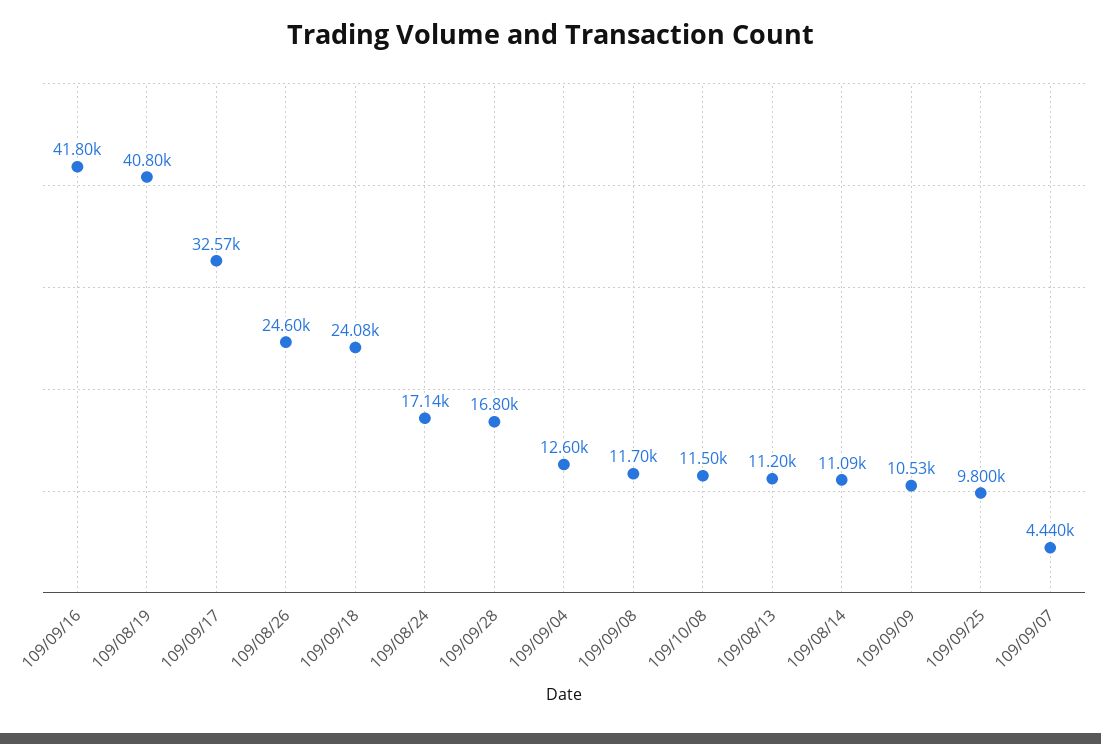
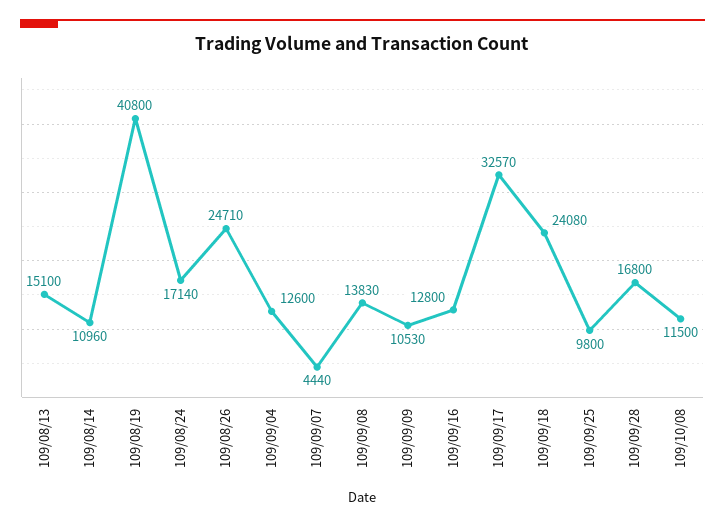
  {
-   "109/09/16": 41800,
+   "109/09/16": 12800,
    "109/08/19": 40800,
    "109/09/17": 32570,
-   "109/08/26": 24600,
+   "109/08/26": 24710,
    "109/09/18": 24080,
    "109/08/24": 17140,
    "109/09/28": 16800,
    "109/09/04": 12600,
-   "109/09/08": 11700,
+   "109/09/08": 13830,
    "109/10/08": 11500,
-   "109/08/13": 11200,
+   "109/08/13": 15100,
-   "109/08/14": 11090,
+   "109/08/14": 10960,
    "109/09/09": 10530,
    "109/09/25": 9800,
    "109/09/07": 4440
  }

